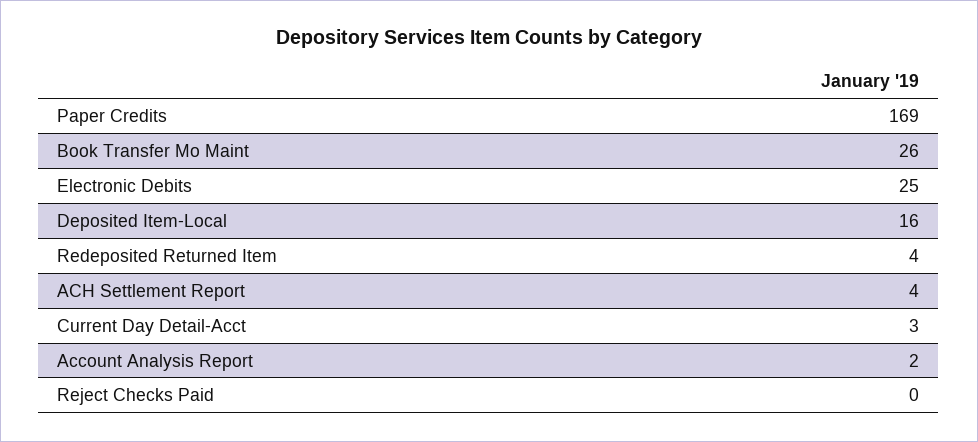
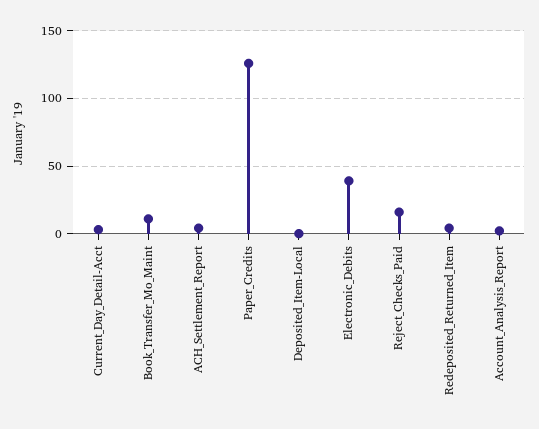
  {
-   "Paper Credits": 169,
+   "Paper Credits": 125,
-   "Book Transfer Mo Maint": 26,
+   "Book Transfer Mo Maint": 10,
-   "Electronic Debits": 25,
+   "Electronic Debits": 40,
-   "Deposited Item-Local": 16,
+   "Deposited Item-Local": 0,
    "Redeposited Returned Item": 4,
    "ACH Settlement Report": 4,
    "Current Day Detail-Acct": 3,
    "Account Analysis Report": 2,
-   "Reject Checks Paid": 0
+   "Reject Checks Paid": 15
  }

